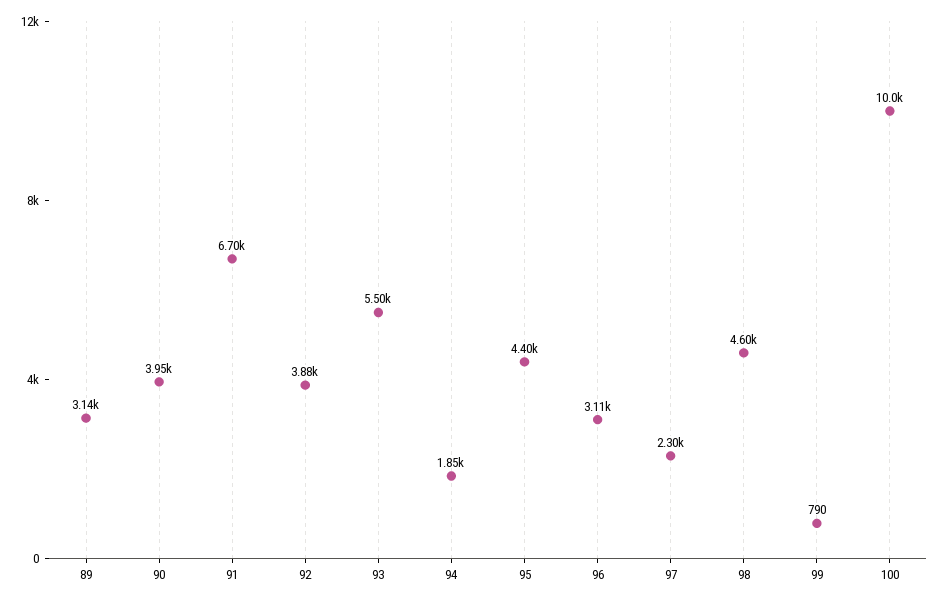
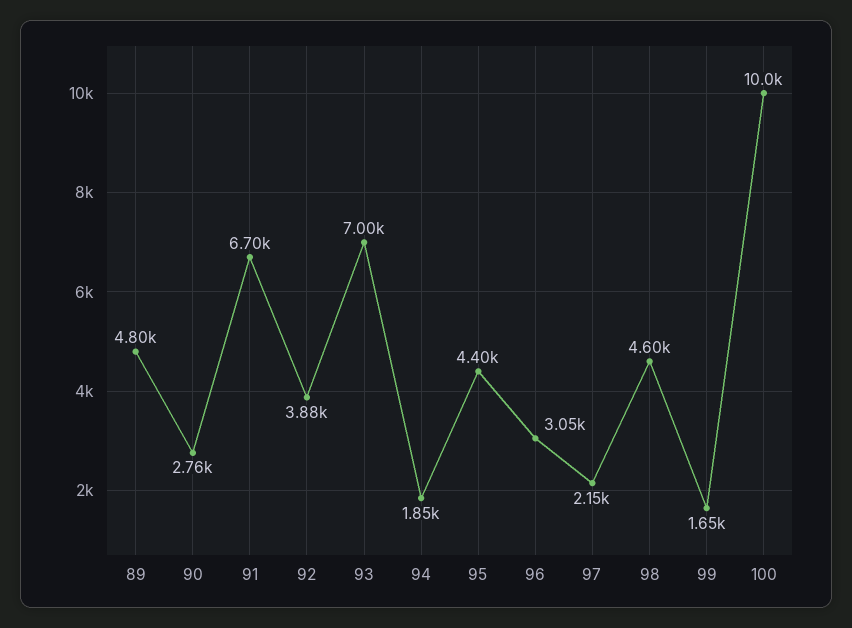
  {
-   "89": 3140,
+   "89": 4800,
-   "90": 3950,
+   "90": 2760,
    "91": 6700,
    "92": 3880,
-   "93": 5500,
+   "93": 7000,
    "94": 1850,
    "95": 4400,
-   "96": 3110,
+   "96": 3050,
-   "97": 2300,
+   "97": 2150,
    "98": 4600,
-   "99": 790,
+   "99": 1650,
    "100": 10000
  }

